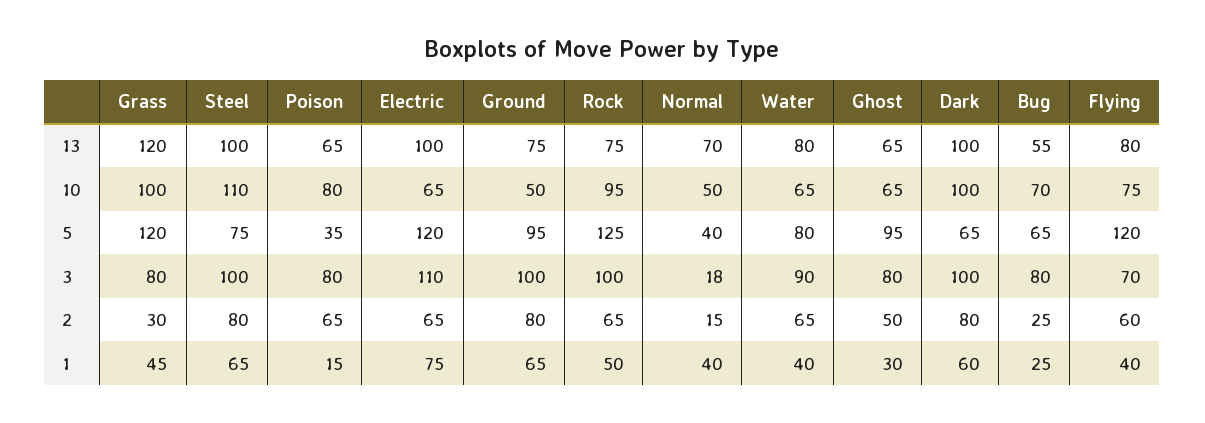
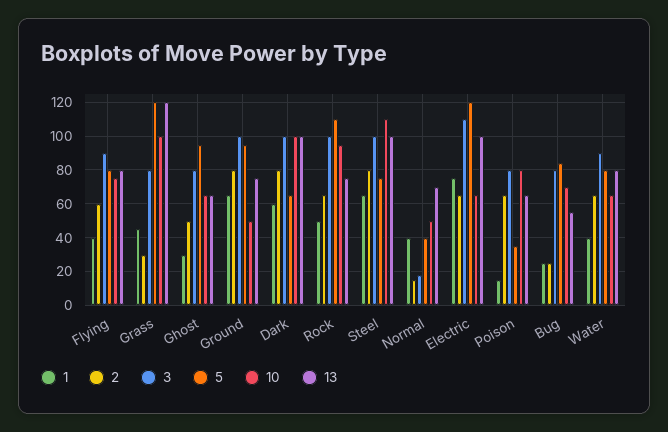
  {
    "13": {
      "Grass": 120,
      "Steel": 100,
      "Poison": 65,
      "Electric": 100,
      "Ground": 75,
      "Rock": 75,
      "Normal": 70,
      "Water": 80,
      "Ghost": 65,
      "Dark": 100,
      "Bug": 55,
      "Flying": 80
    },
    "10": {
      "Grass": 100,
      "Steel": 110,
      "Poison": 80,
      "Electric": 65,
      "Ground": 50,
      "Rock": 95,
      "Normal": 50,
      "Water": 65,
      "Ghost": 65,
      "Dark": 100,
      "Bug": 70,
      "Flying": 75
    },
    "5": {
      "Grass": 120,
      "Steel": 75,
      "Poison": 35,
      "Electric": 120,
      "Ground": 95,
-     "Rock": 125,
+     "Rock": 110,
      "Normal": 40,
      "Water": 80,
      "Ghost": 95,
      "Dark": 65,
-     "Bug": 65,
+     "Bug": 85,
-     "Flying": 120
+     "Flying": 80
    },
    "3": {
      "Grass": 80,
      "Steel": 100,
      "Poison": 80,
      "Electric": 110,
      "Ground": 100,
      "Rock": 100,
      "Normal": 18,
      "Water": 90,
      "Ghost": 80,
      "Dark": 100,
      "Bug": 80,
-     "Flying": 70
+     "Flying": 90
    },
    "2": {
      "Grass": 30,
      "Steel": 80,
      "Poison": 65,
      "Electric": 65,
      "Ground": 80,
      "Rock": 65,
      "Normal": 15,
      "Water": 65,
      "Ghost": 50,
      "Dark": 80,
      "Bug": 25,
      "Flying": 60
    },
    "1": {
      "Grass": 45,
      "Steel": 65,
      "Poison": 15,
      "Electric": 75,
      "Ground": 65,
      "Rock": 50,
      "Normal": 40,
      "Water": 40,
      "Ghost": 30,
      "Dark": 60,
      "Bug": 25,
      "Flying": 40
    }
  }

